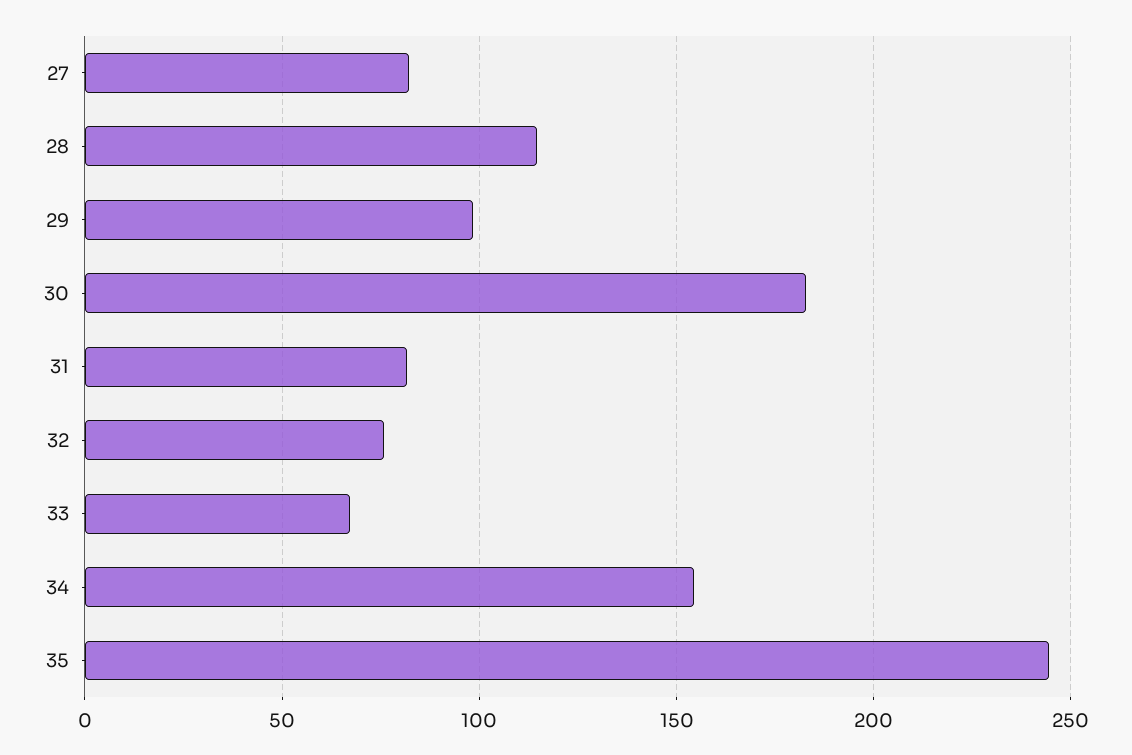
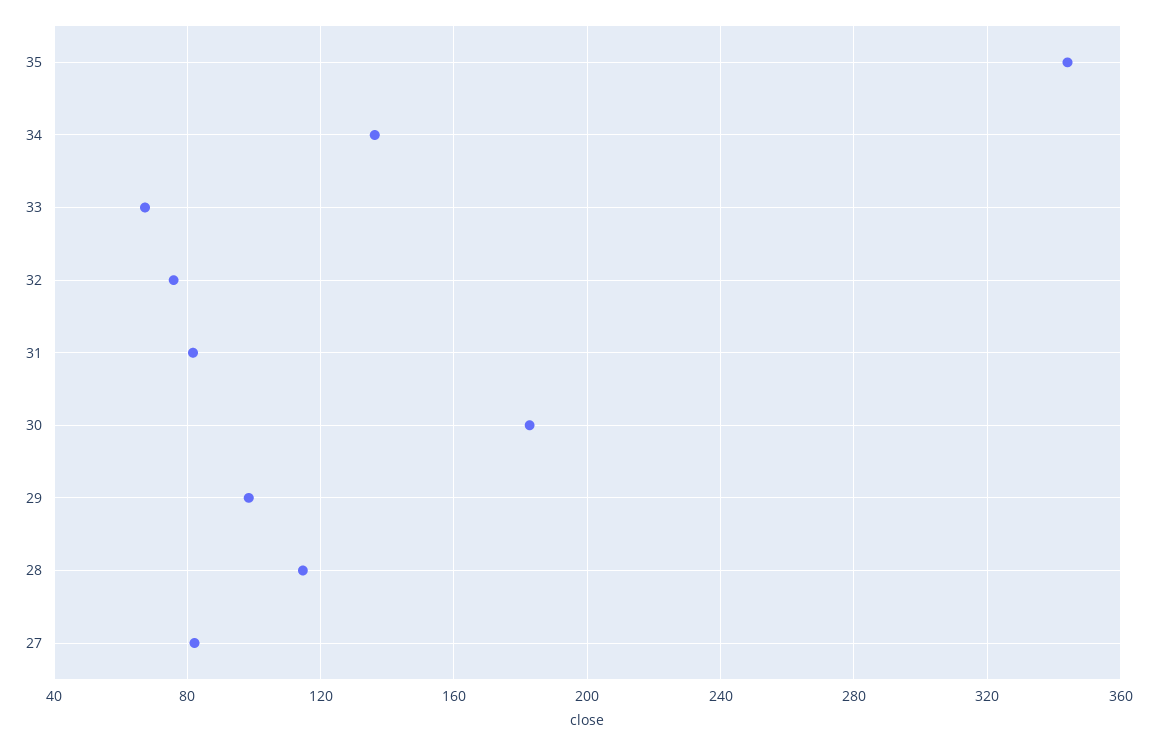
  {
    "27": 80,
    "28": 115,
    "29": 100,
    "30": 185,
    "31": 80,
    "32": 75,
    "33": 65,
-   "34": 155,
+   "34": 135,
-   "35": 245
+   "35": 345
  }

